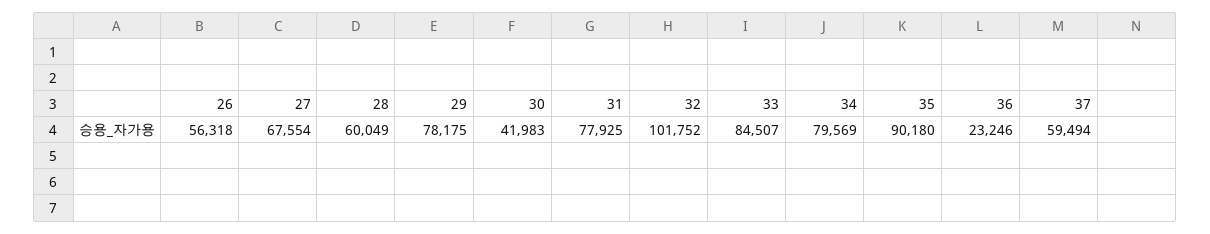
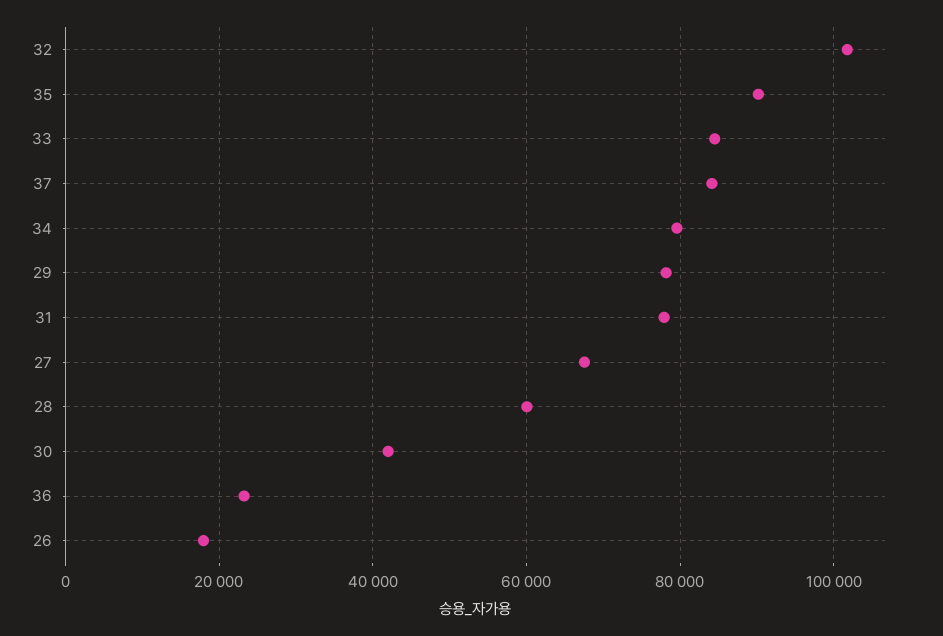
  {
-   "26": 56318,
+   "26": 18000,
    "27": 67554,
    "28": 60049,
    "29": 78175,
    "30": 41983,
    "31": 77925,
    "32": 101752,
    "33": 84507,
    "34": 79569,
    "35": 90180,
    "36": 23246,
-   "37": 59494
+   "37": 84000
  }

